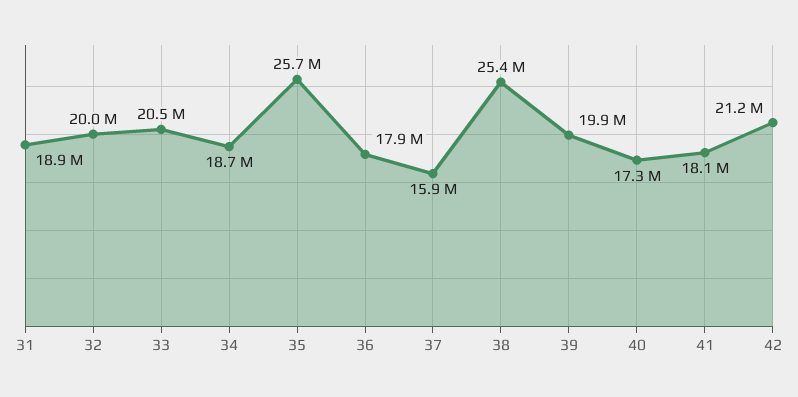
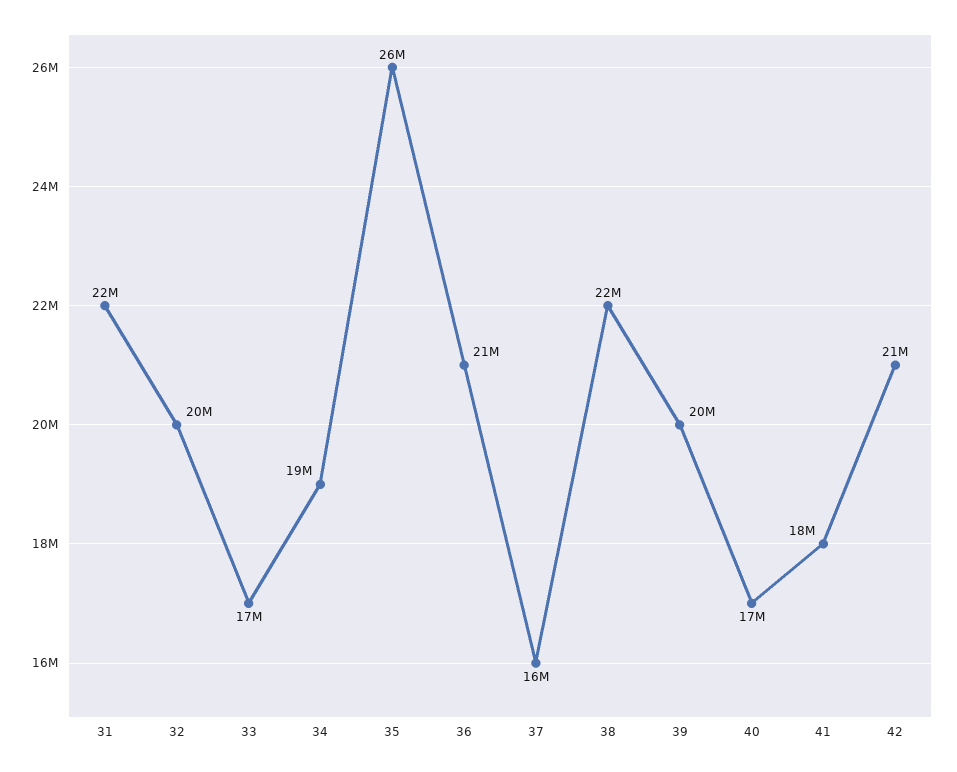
  {
-   "31": 18900000,
+   "31": 22000000,
    "32": 20000000,
-   "33": 20500000,
+   "33": 17000000,
    "34": 18700000,
    "35": 25700000,
-   "36": 17900000,
+   "36": 21000000,
    "37": 15900000,
-   "38": 25400000,
+   "38": 22000000,
    "39": 19900000,
    "40": 17300000,
    "41": 18100000,
    "42": 21200000
  }

